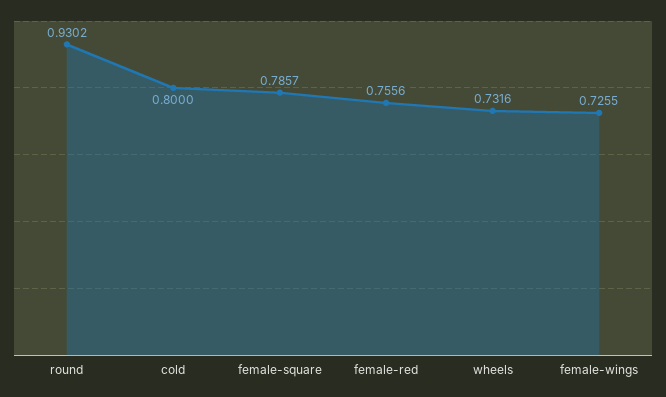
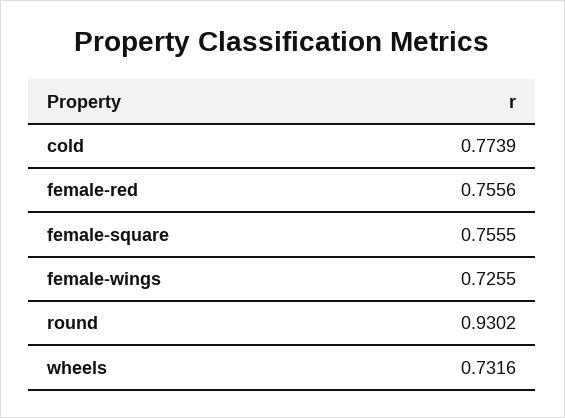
  {
    "round": 0.9302,
-   "cold": 0.8,
+   "cold": 0.7739,
-   "female-square": 0.7857,
+   "female-square": 0.7555,
    "female-red": 0.7556,
    "wheels": 0.7316,
    "female-wings": 0.7255
  }

